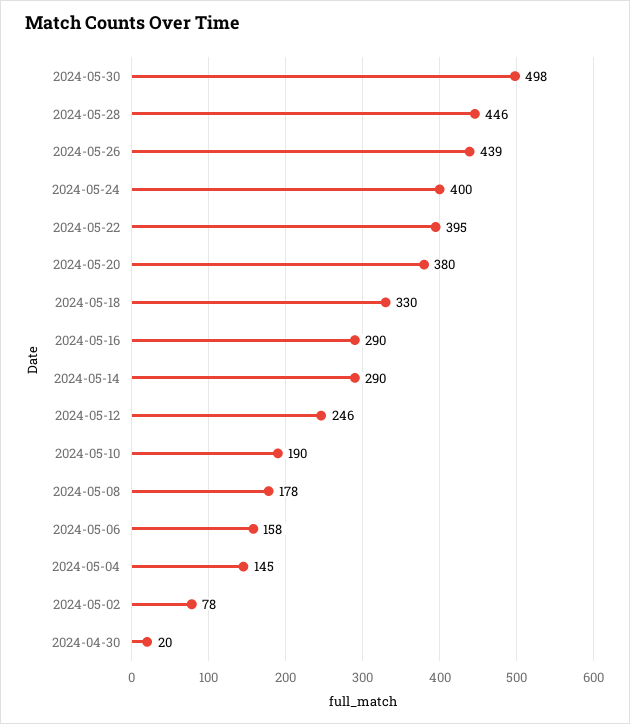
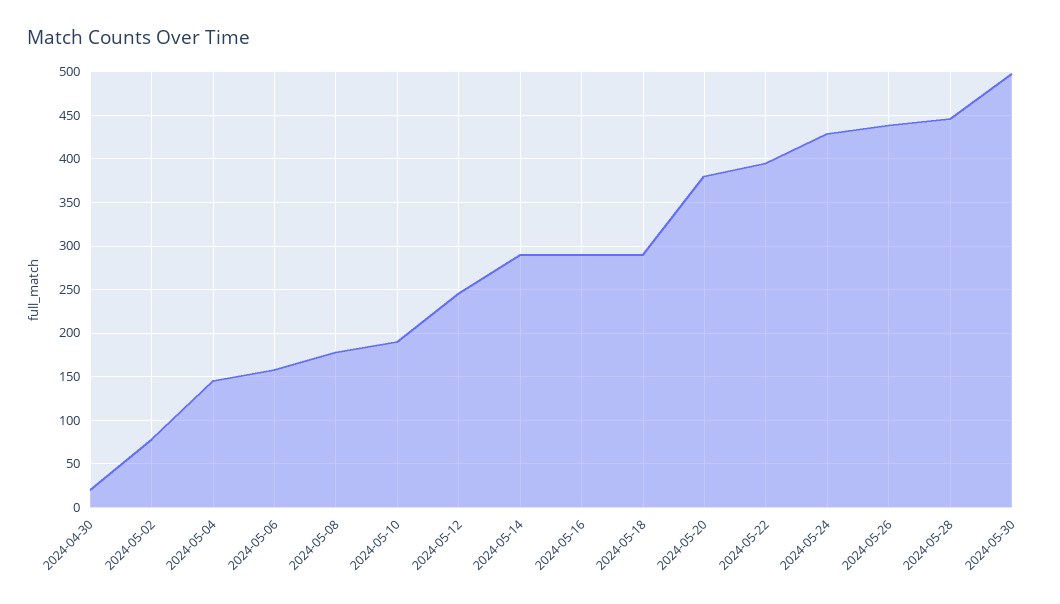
  {
    "2024-05-30": 498,
    "2024-05-28": 446,
    "2024-05-26": 439,
-   "2024-05-24": 400,
+   "2024-05-24": 430,
    "2024-05-22": 395,
    "2024-05-20": 380,
-   "2024-05-18": 330,
+   "2024-05-18": 290,
    "2024-05-16": 290,
    "2024-05-14": 290,
    "2024-05-12": 246,
    "2024-05-10": 190,
    "2024-05-08": 178,
    "2024-05-06": 158,
    "2024-05-04": 145,
    "2024-05-02": 78,
    "2024-04-30": 20
  }

